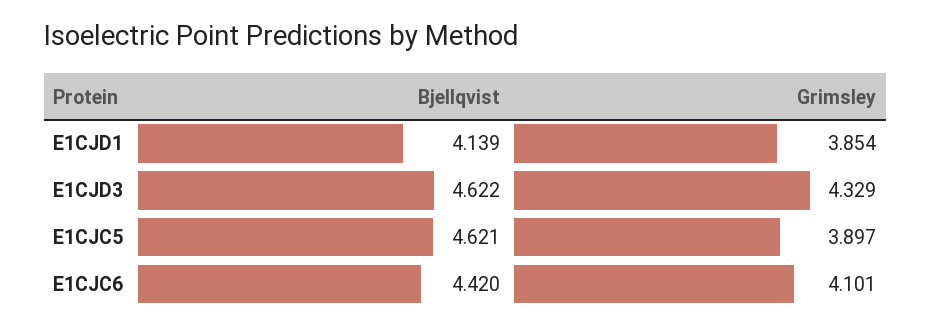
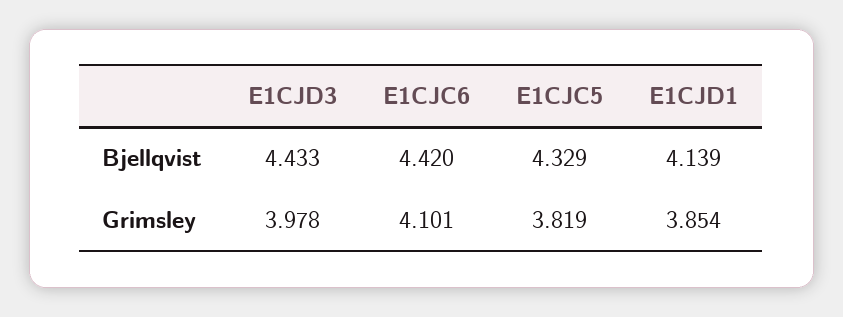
  {
    "Bjellqvist": {
      "E1CJD1": 4.139,
-     "E1CJD3": 4.622,
+     "E1CJD3": 4.433,
-     "E1CJC5": 4.621,
+     "E1CJC5": 4.329,
      "E1CJC6": 4.42
    },
    "Grimsley": {
      "E1CJD1": 3.854,
-     "E1CJD3": 4.329,
+     "E1CJD3": 3.978,
-     "E1CJC5": 3.897,
+     "E1CJC5": 3.819,
      "E1CJC6": 4.101
    }
  }

